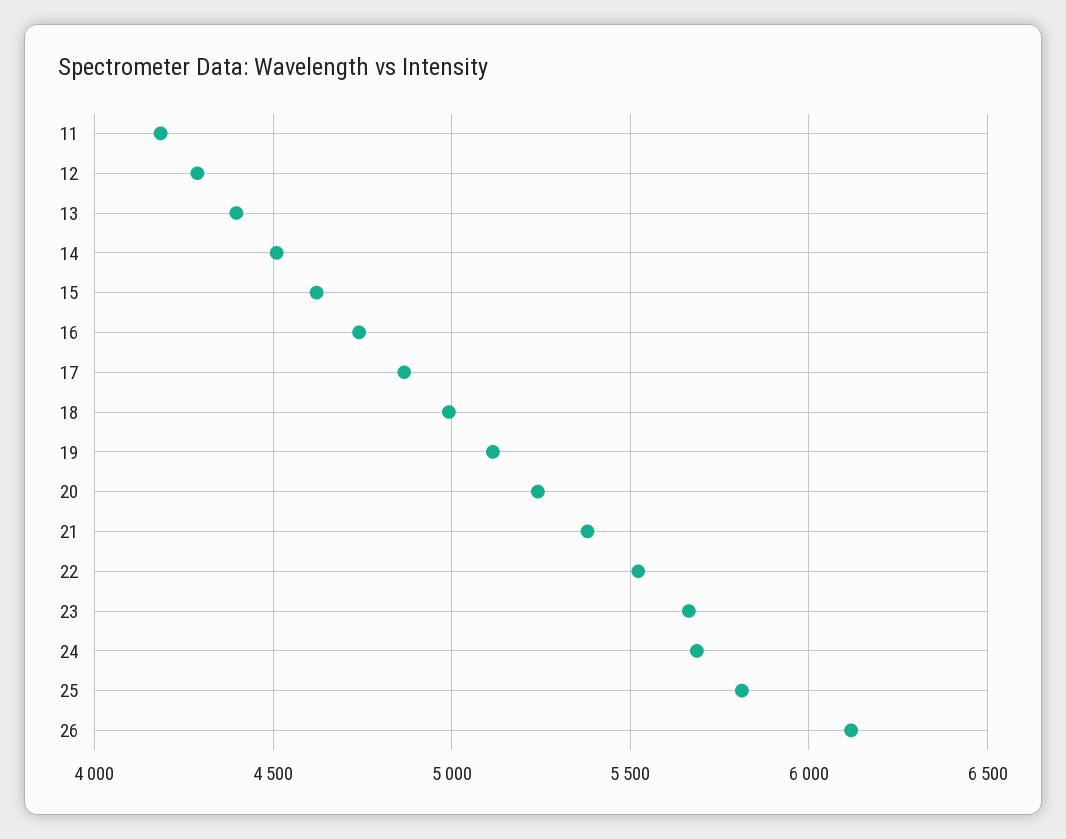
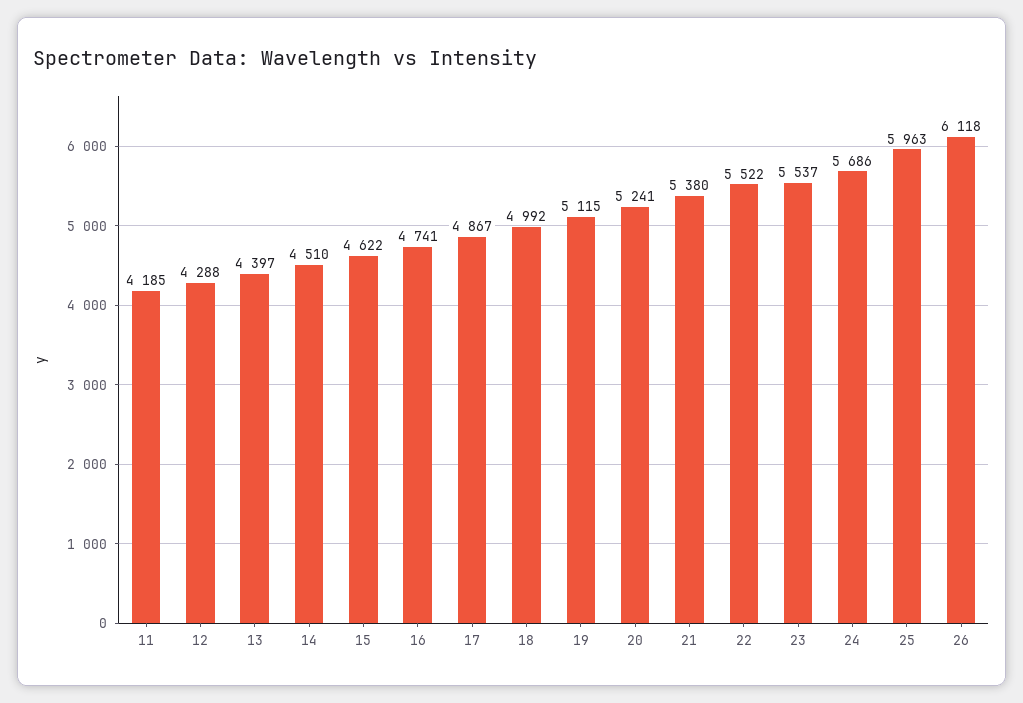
  {
    "11": 4185,
    "12": 4288,
    "13": 4397,
    "14": 4510,
    "15": 4622,
    "16": 4741,
    "17": 4867,
    "18": 4992,
    "19": 5115,
    "20": 5241,
    "21": 5380,
    "22": 5522,
-   "23": 5650,
+   "23": 5537,
    "24": 5686,
-   "25": 5800,
+   "25": 5963,
    "26": 6118
  }

